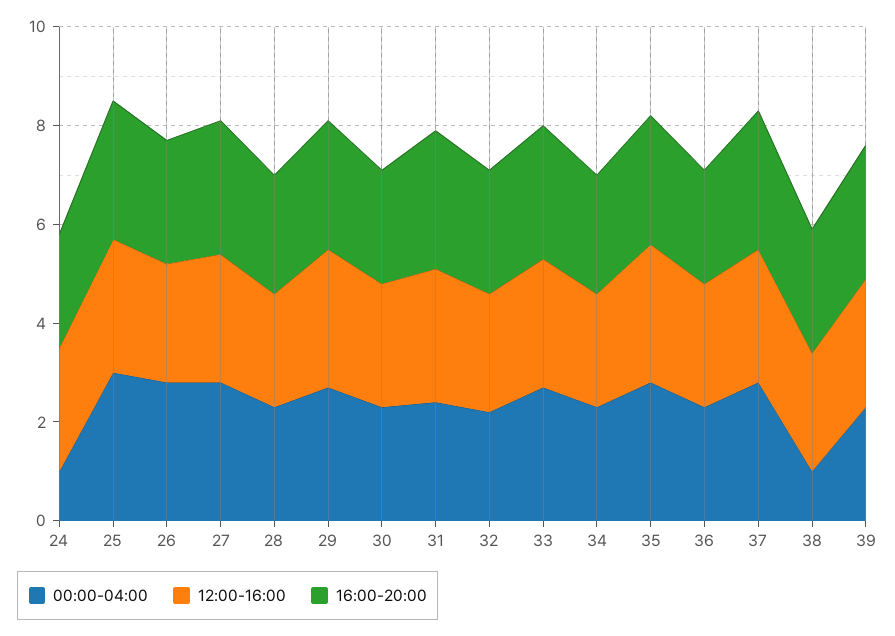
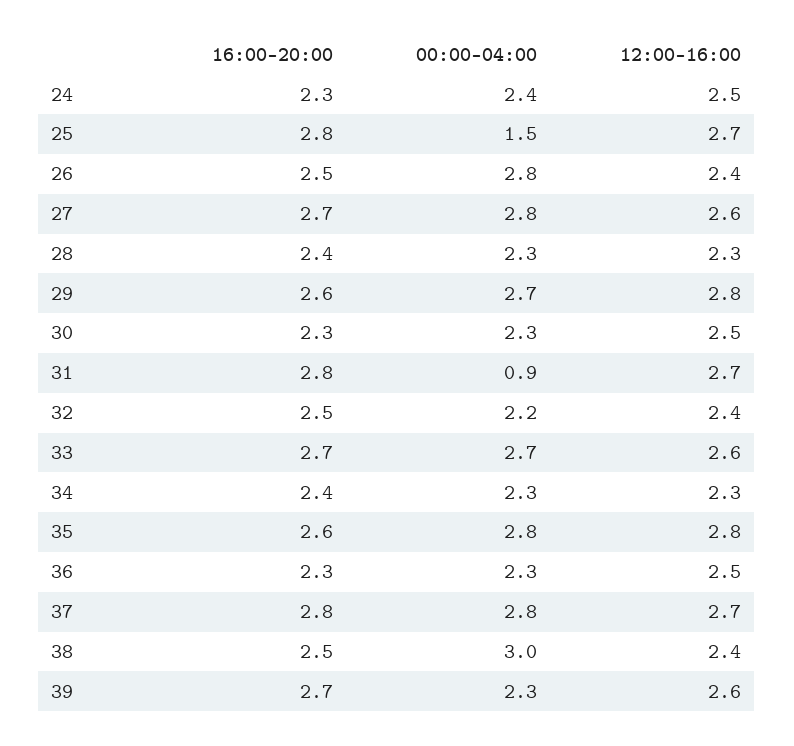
  {
    "00:00-04:00": {
-     "24": 1,
+     "24": 2.4,
-     "25": 3,
+     "25": 1.5,
      "26": 2.8,
      "27": 2.8,
      "28": 2.3,
      "29": 2.7,
      "30": 2.3,
-     "31": 2.5,
+     "31": 0.9,
      "32": 2.2,
      "33": 2.7,
      "34": 2.3,
      "35": 2.8,
      "36": 2.3,
      "37": 2.8,
-     "38": 1,
+     "38": 3,
      "39": 2.3
    },
    "12:00-16:00": {
      "24": 2.5,
      "25": 2.7,
      "26": 2.4,
      "27": 2.6,
      "28": 2.3,
      "29": 2.8,
      "30": 2.5,
      "31": 2.7,
      "32": 2.4,
      "33": 2.6,
      "34": 2.3,
      "35": 2.8,
      "36": 2.5,
      "37": 2.7,
      "38": 2.4,
      "39": 2.6
    },
    "16:00-20:00": {
      "24": 2.3,
      "25": 2.8,
      "26": 2.5,
      "27": 2.7,
      "28": 2.4,
      "29": 2.6,
      "30": 2.3,
      "31": 2.8,
      "32": 2.5,
      "33": 2.7,
      "34": 2.4,
      "35": 2.6,
      "36": 2.3,
      "37": 2.8,
      "38": 2.5,
      "39": 2.7
    }
  }

